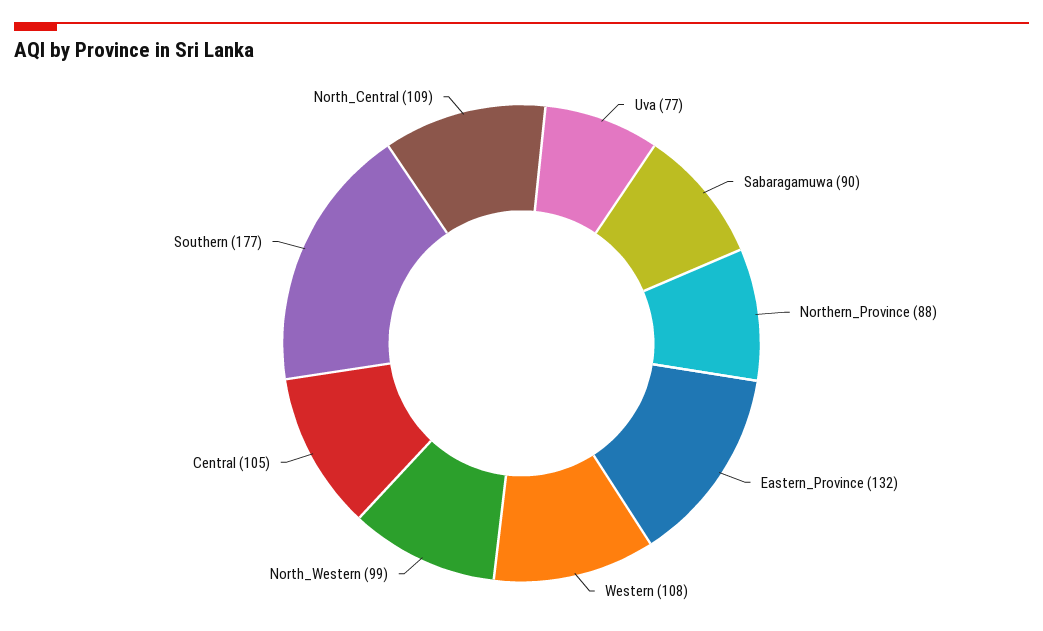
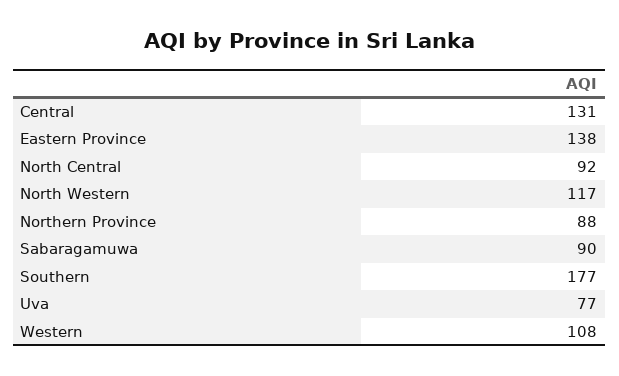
  {
    "Uva": 77,
    "Sabaragamuwa": 90,
    "Northern_Province": 88,
-   "Eastern_Province": 132,
+   "Eastern_Province": 138,
    "Western": 108,
-   "North_Western": 99,
+   "North_Western": 117,
-   "Central": 105,
+   "Central": 131,
    "Southern": 177,
-   "North_Central": 109
+   "North_Central": 92
  }

